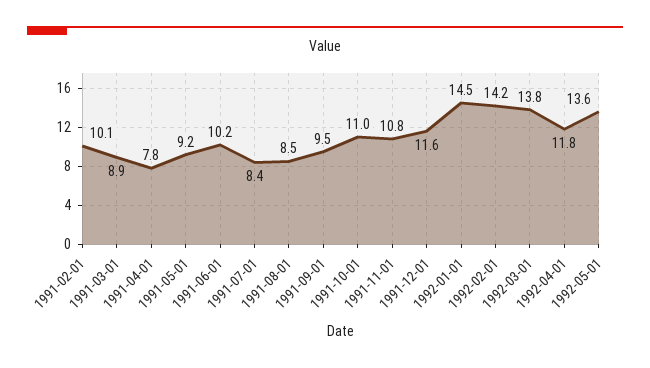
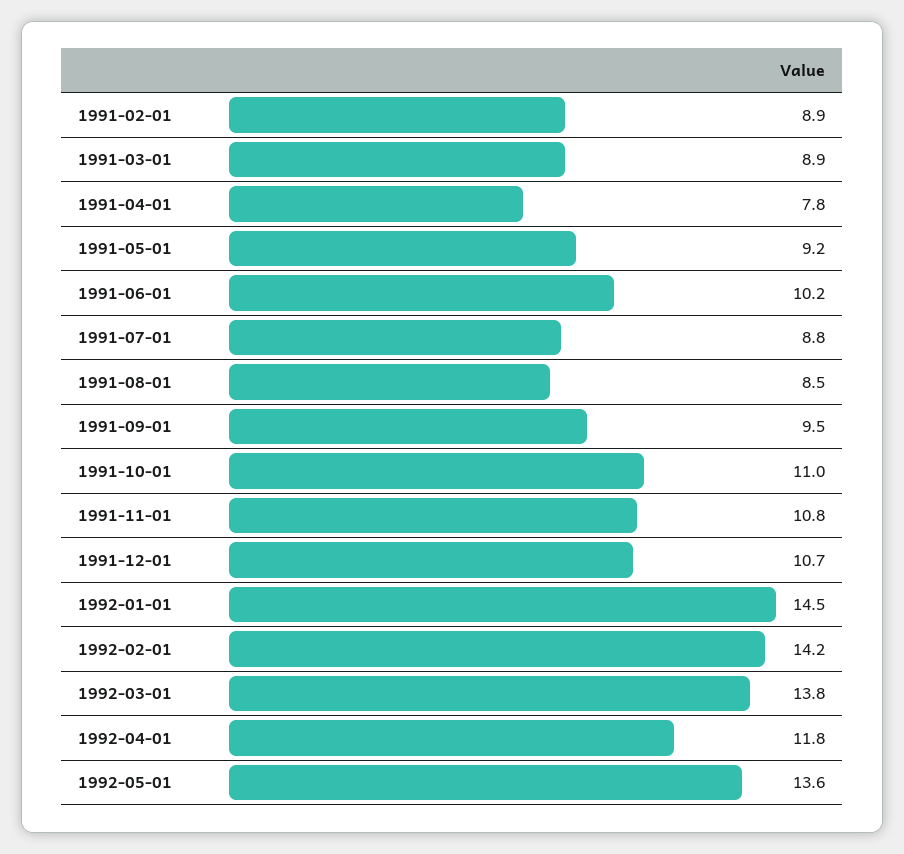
  {
-   "1991-02-01": 10.1,
+   "1991-02-01": 8.9,
    "1991-03-01": 8.9,
    "1991-04-01": 7.8,
    "1991-05-01": 9.2,
    "1991-06-01": 10.2,
-   "1991-07-01": 8.4,
+   "1991-07-01": 8.8,
    "1991-08-01": 8.5,
    "1991-09-01": 9.5,
    "1991-10-01": 11,
    "1991-11-01": 10.8,
-   "1991-12-01": 11.6,
+   "1991-12-01": 10.7,
    "1992-01-01": 14.5,
    "1992-02-01": 14.2,
    "1992-03-01": 13.8,
    "1992-04-01": 11.8,
    "1992-05-01": 13.6
  }

